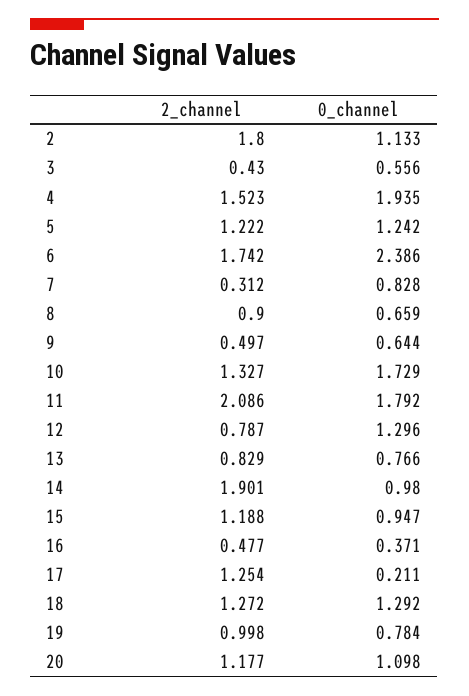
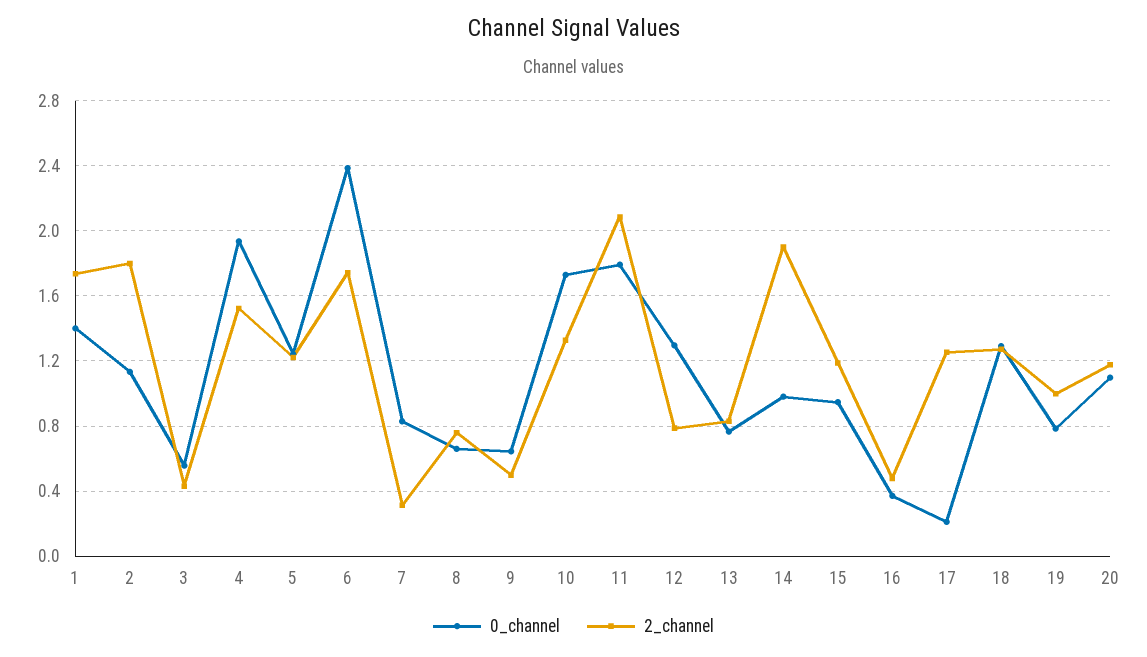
  {
    "2_channel": {
      "2": 1.8,
      "3": 0.43,
      "4": 1.523,
      "5": 1.222,
      "6": 1.742,
      "7": 0.312,
-     "8": 0.9,
+     "8": 0.75,
      "9": 0.497,
      "10": 1.327,
      "11": 2.086,
      "12": 0.787,
      "13": 0.829,
      "14": 1.901,
      "15": 1.188,
      "16": 0.477,
      "17": 1.254,
      "18": 1.272,
      "19": 0.998,
-     "20": 1.177
+     "20": 1.177,
+     "1": 1.75
    },
    "0_channel": {
      "2": 1.133,
      "3": 0.556,
      "4": 1.935,
      "5": 1.242,
      "6": 2.386,
      "7": 0.828,
      "8": 0.659,
      "9": 0.644,
      "10": 1.729,
      "11": 1.792,
      "12": 1.296,
      "13": 0.766,
      "14": 0.98,
      "15": 0.947,
      "16": 0.371,
      "17": 0.211,
      "18": 1.292,
      "19": 0.784,
-     "20": 1.098
+     "20": 1.098,
+     "1": 1.4
    }
  }

